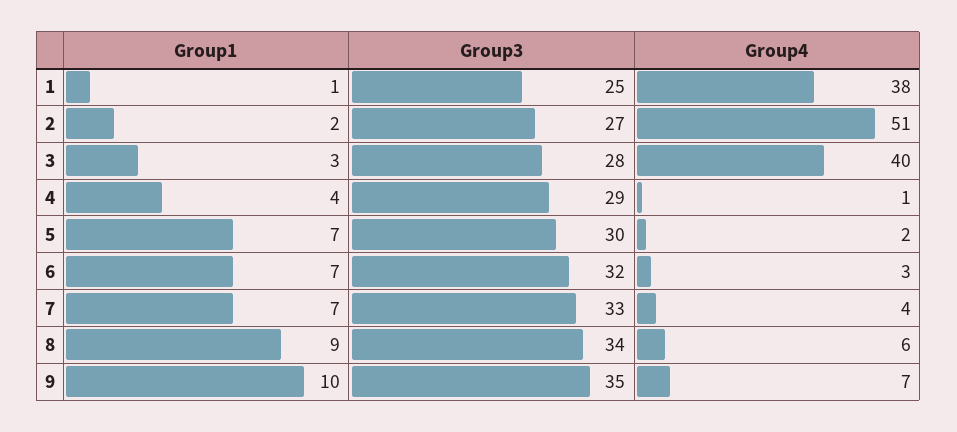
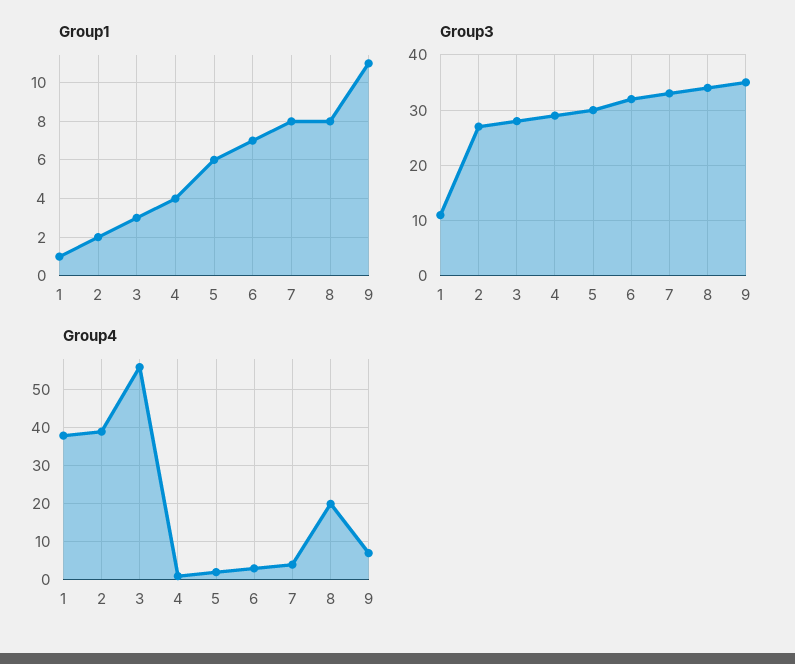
  {
    "Group1": {
      "1": 1,
      "2": 2,
      "3": 3,
      "4": 4,
-     "5": 7,
+     "5": 6,
      "6": 7,
-     "7": 7,
+     "7": 8,
-     "8": 9,
+     "8": 8,
-     "9": 10
+     "9": 11
    },
    "Group3": {
-     "1": 25,
+     "1": 10,
      "2": 27,
      "3": 28,
      "4": 29,
      "5": 30,
      "6": 32,
      "7": 33,
      "8": 34,
      "9": 35
    },
    "Group4": {
      "1": 38,
-     "2": 51,
+     "2": 40,
-     "3": 40,
+     "3": 55,
      "4": 1,
      "5": 2,
      "6": 3,
      "7": 4,
-     "8": 6,
+     "8": 20,
      "9": 7
    }
  }

